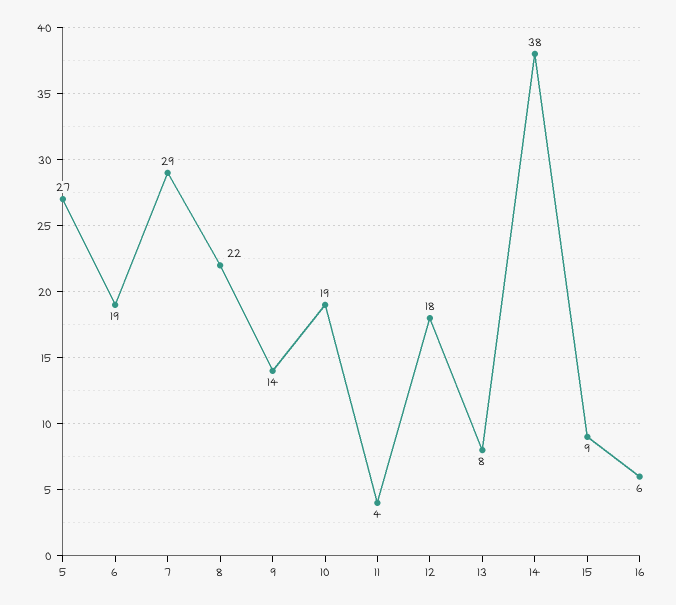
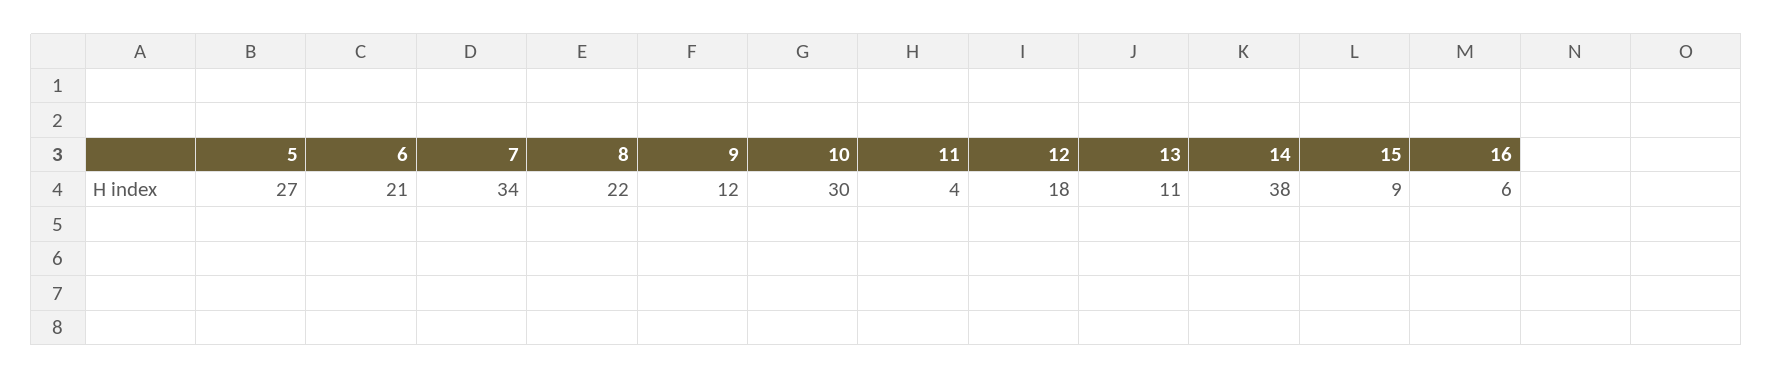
  {
    "5": 27,
-   "6": 19,
+   "6": 21,
-   "7": 29,
+   "7": 34,
    "8": 22,
-   "9": 14,
+   "9": 12,
-   "10": 19,
+   "10": 30,
    "11": 4,
    "12": 18,
-   "13": 8,
+   "13": 11,
    "14": 38,
    "15": 9,
    "16": 6
  }

